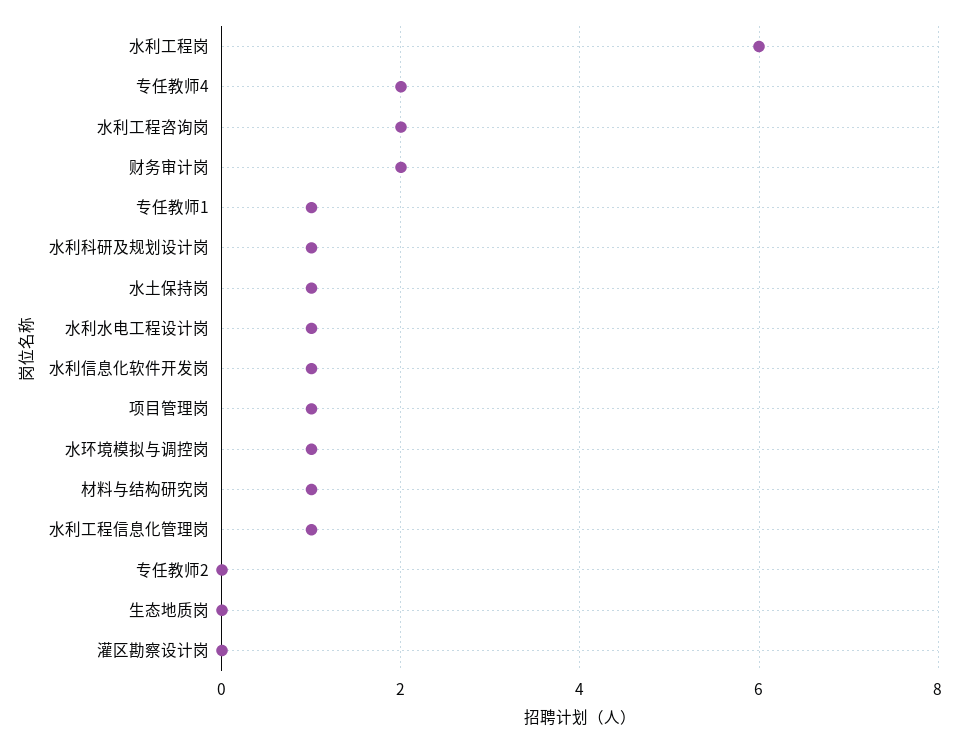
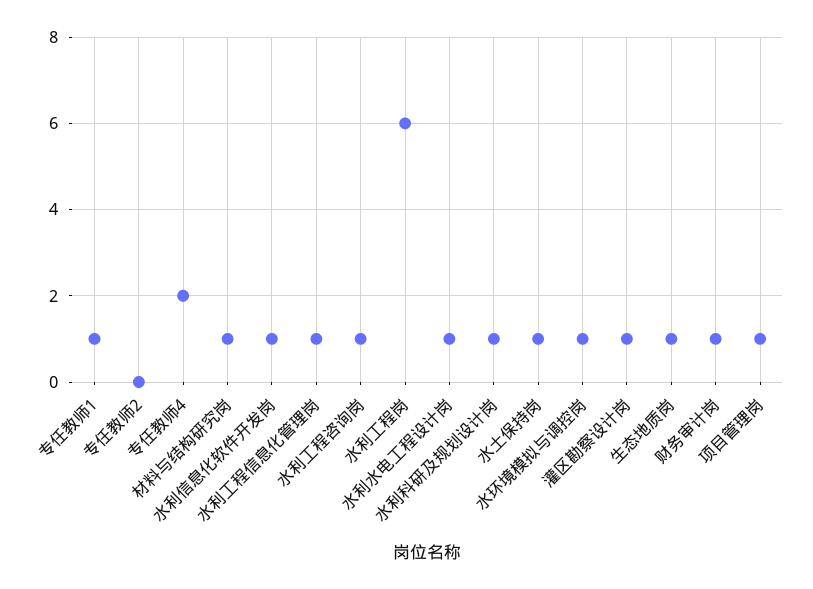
  {
    "水利工程岗": 6,
    "专任教师4": 2,
-   "水利工程咨询岗": 2,
+   "水利工程咨询岗": 1,
-   "财务审计岗": 2,
+   "财务审计岗": 1,
    "专任教师1": 1,
    "水利科研及规划设计岗": 1,
    "水土保持岗": 1,
    "水利水电工程设计岗": 1,
    "水利信息化软件开发岗": 1,
    "项目管理岗": 1,
    "水环境模拟与调控岗": 1,
    "材料与结构研究岗": 1,
    "水利工程信息化管理岗": 1,
    "专任教师2": 0,
-   "生态地质岗": 0,
+   "生态地质岗": 1,
-   "灌区勘察设计岗": 0
+   "灌区勘察设计岗": 1
  }

